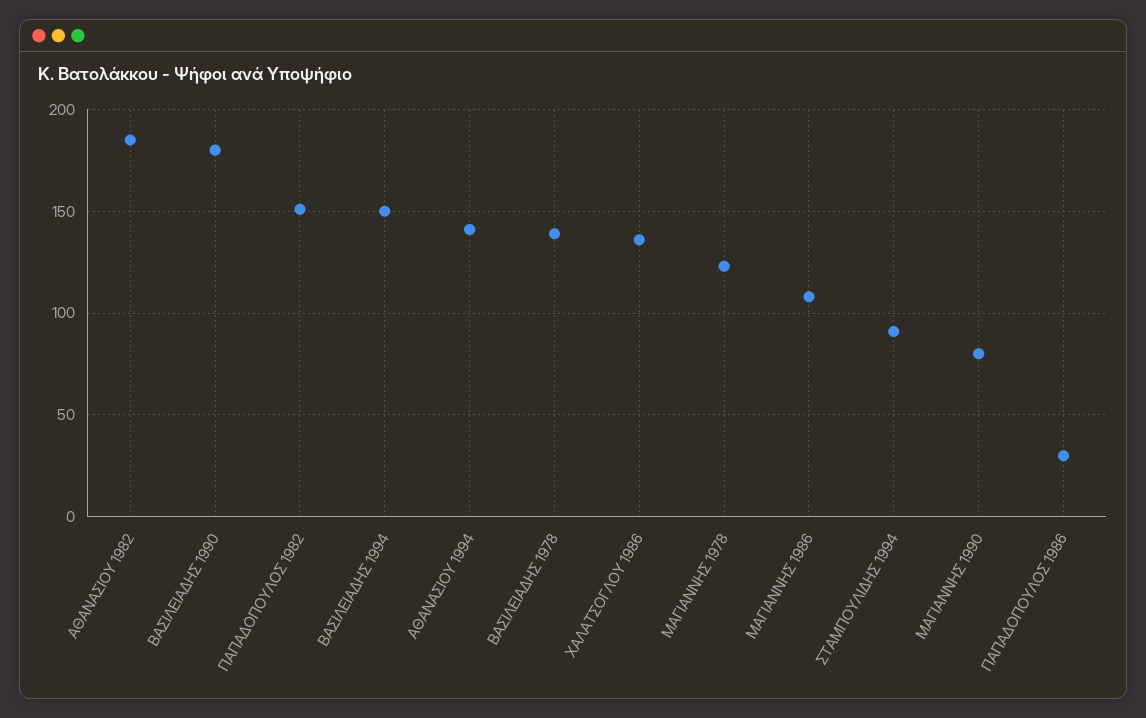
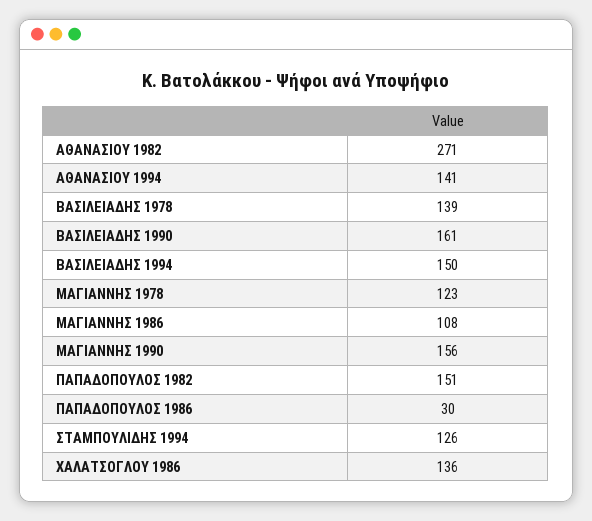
  {
-   "ΑΘΑΝΑΣΙΟΥ 1982": 185,
+   "ΑΘΑΝΑΣΙΟΥ 1982": 271,
-   "ΒΑΣΙΛΕΙΑΔΗΣ 1990": 180,
+   "ΒΑΣΙΛΕΙΑΔΗΣ 1990": 161,
    "ΠΑΠΑΔΟΠΟΥΛΟΣ 1982": 151,
    "ΒΑΣΙΛΕΙΑΔΗΣ 1994": 150,
    "ΑΘΑΝΑΣΙΟΥ 1994": 141,
    "ΒΑΣΙΛΕΙΑΔΗΣ 1978": 139,
    "ΧΑΛΑΤΣΟΓΛΟΥ 1986": 136,
    "ΜΑΓΙΑΝΝΗΣ 1978": 123,
    "ΜΑΓΙΑΝΝΗΣ 1986": 108,
-   "ΣΤΑΜΠΟΥΛΙΔΗΣ 1994": 90,
+   "ΣΤΑΜΠΟΥΛΙΔΗΣ 1994": 126,
-   "ΜΑΓΙΑΝΝΗΣ 1990": 80,
+   "ΜΑΓΙΑΝΝΗΣ 1990": 156,
    "ΠΑΠΑΔΟΠΟΥΛΟΣ 1986": 30
  }

